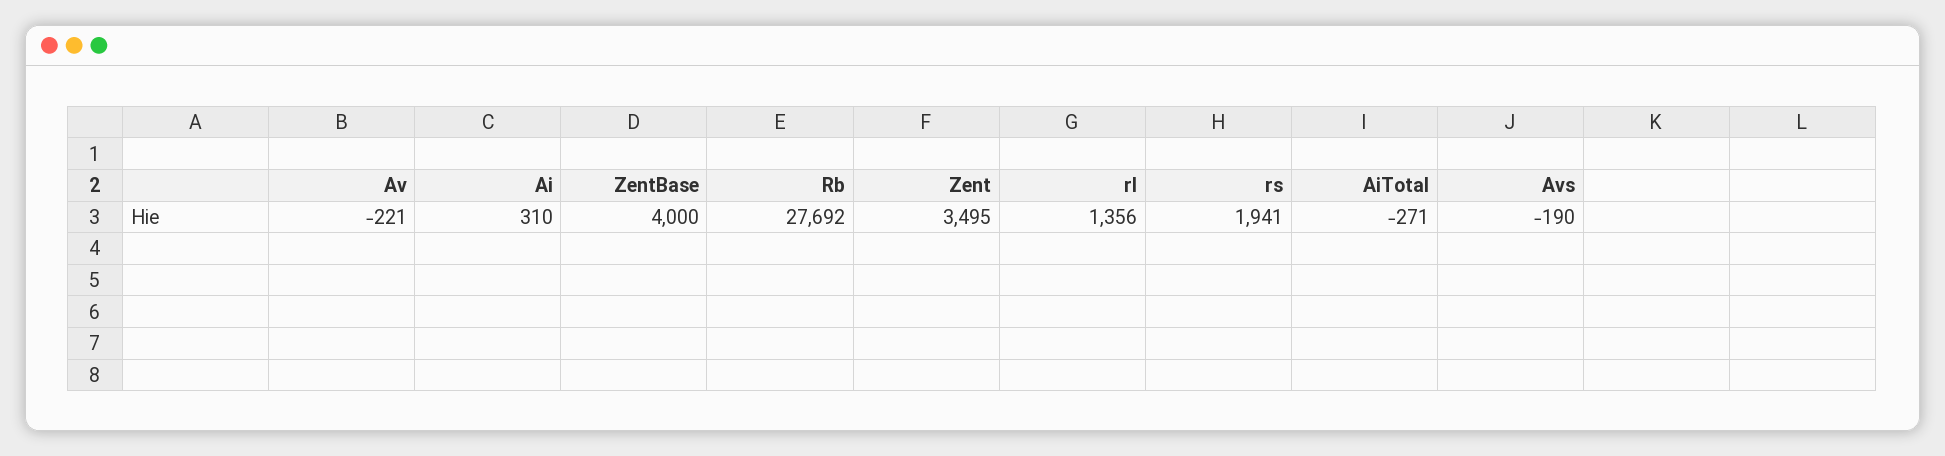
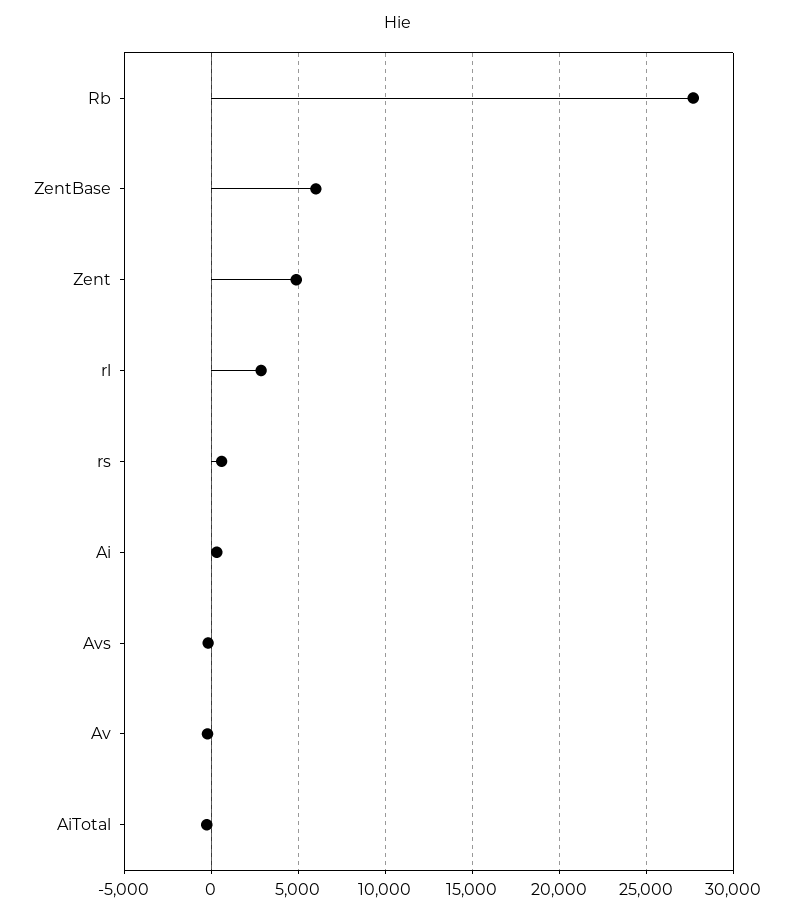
  {
    "Av": -221,
    "Ai": 310,
-   "ZentBase": 4000,
+   "ZentBase": 6000,
    "Rb": 27692,
-   "Zent": 3495,
+   "Zent": 5000,
-   "rl": 1356,
+   "rl": 3000,
-   "rs": 1941,
+   "rs": 500,
    "AiTotal": -271,
    "Avs": -190
  }

